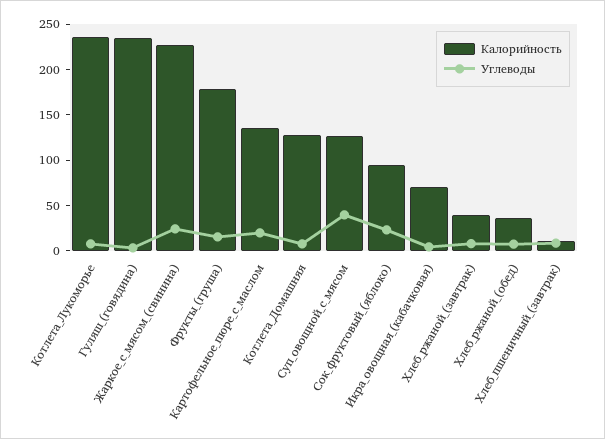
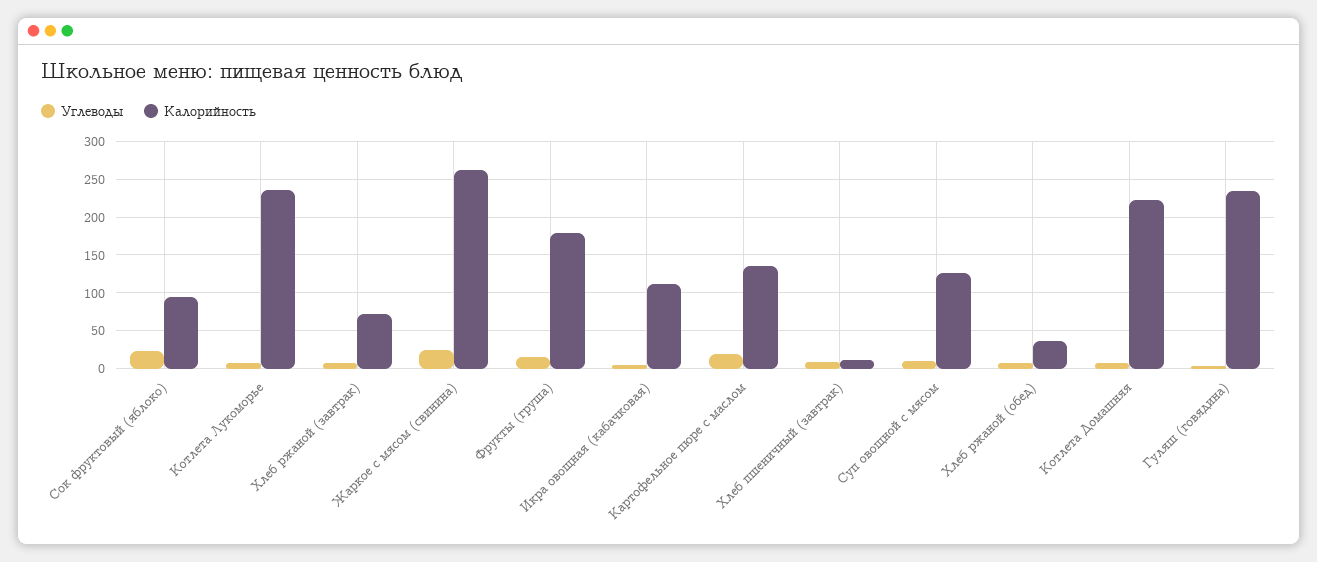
  {
    "Калорийность": {
      "Котлета_Лукоморье": 240,
      "Гуляш_(говядина)": 230,
-     "Жаркое_с_мясом_(свинина)": 230,
+     "Жаркое_с_мясом_(свинина)": 260,
      "Фрукты_(груша)": 180,
      "Картофельное_пюре_с_маслом": 140,
-     "Котлета_Домашняя": 130,
+     "Котлета_Домашняя": 220,
      "Суп_овощной_с_мясом": 130,
      "Сок_фруктовый_(яблоко)": 90,
-     "Икра_овощная_(кабачковая)": 70,
+     "Икра_овощная_(кабачковая)": 110,
-     "Хлеб_ржаной_(завтрак)": 40,
+     "Хлеб_ржаной_(завтрак)": 70,
      "Хлеб_ржаной_(обед)": 40,
      "Хлеб_пшеничный_(завтрак)": 10
    },
    "Углеводы": {
      "Котлета_Лукоморье": 10,
      "Гуляш_(говядина)": 0,
      "Жаркое_с_мясом_(свинина)": 20,
      "Фрукты_(груша)": 20,
      "Картофельное_пюре_с_маслом": 20,
      "Котлета_Домашняя": 10,
-     "Суп_овощной_с_мясом": 40,
+     "Суп_овощной_с_мясом": 10,
      "Сок_фруктовый_(яблоко)": 20,
      "Икра_овощная_(кабачковая)": 0,
      "Хлеб_ржаной_(завтрак)": 10,
      "Хлеб_ржаной_(обед)": 10,
      "Хлеб_пшеничный_(завтрак)": 10
    }
  }

